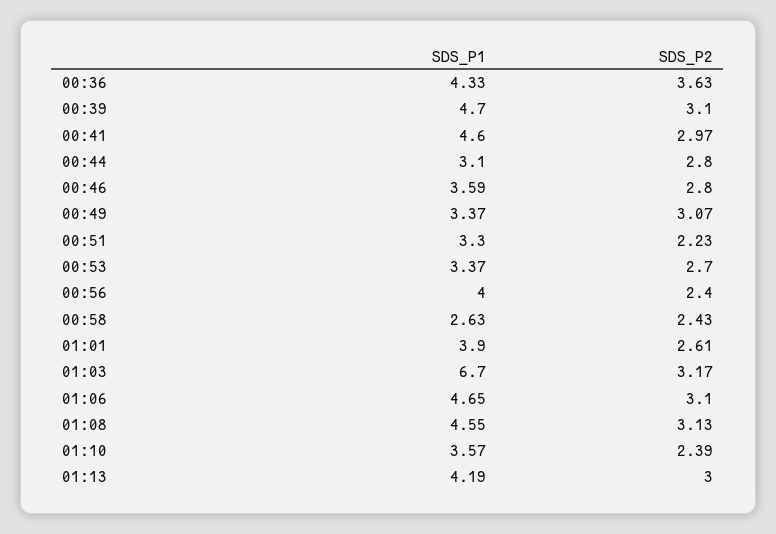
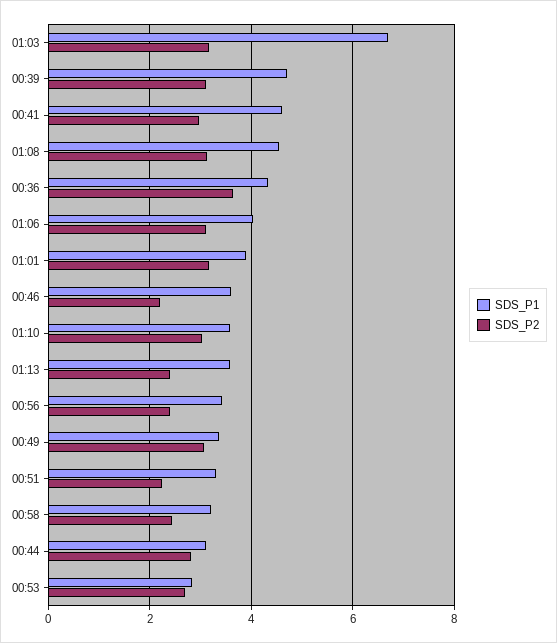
  {
    "SDS_P1": {
      "00:36": 4.33,
      "00:39": 4.7,
      "00:41": 4.6,
      "00:44": 3.1,
      "00:46": 3.59,
      "00:49": 3.37,
      "00:51": 3.3,
-     "00:53": 3.37,
+     "00:53": 2.8,
-     "00:56": 4,
+     "00:56": 3.4,
-     "00:58": 2.63,
+     "00:58": 3.2,
      "01:01": 3.9,
      "01:03": 6.7,
-     "01:06": 4.65,
+     "01:06": 4,
      "01:08": 4.55,
      "01:10": 3.57,
-     "01:13": 4.19
+     "01:13": 3.6
    },
    "SDS_P2": {
      "00:36": 3.63,
      "00:39": 3.1,
      "00:41": 2.97,
      "00:44": 2.8,
-     "00:46": 2.8,
+     "00:46": 2.2,
      "00:49": 3.07,
      "00:51": 2.23,
      "00:53": 2.7,
      "00:56": 2.4,
      "00:58": 2.43,
-     "01:01": 2.61,
+     "01:01": 3.2,
      "01:03": 3.17,
      "01:06": 3.1,
      "01:08": 3.13,
-     "01:10": 2.39,
+     "01:10": 3,
-     "01:13": 3
+     "01:13": 2.4
    }
  }

